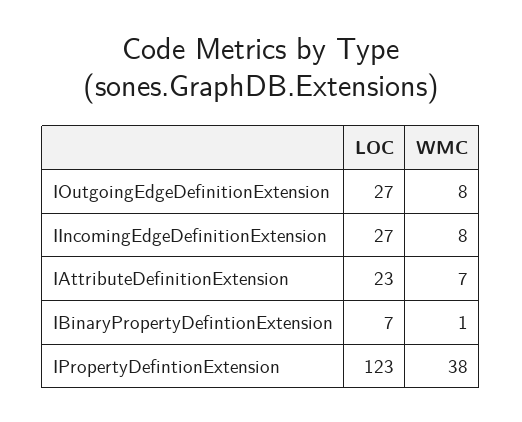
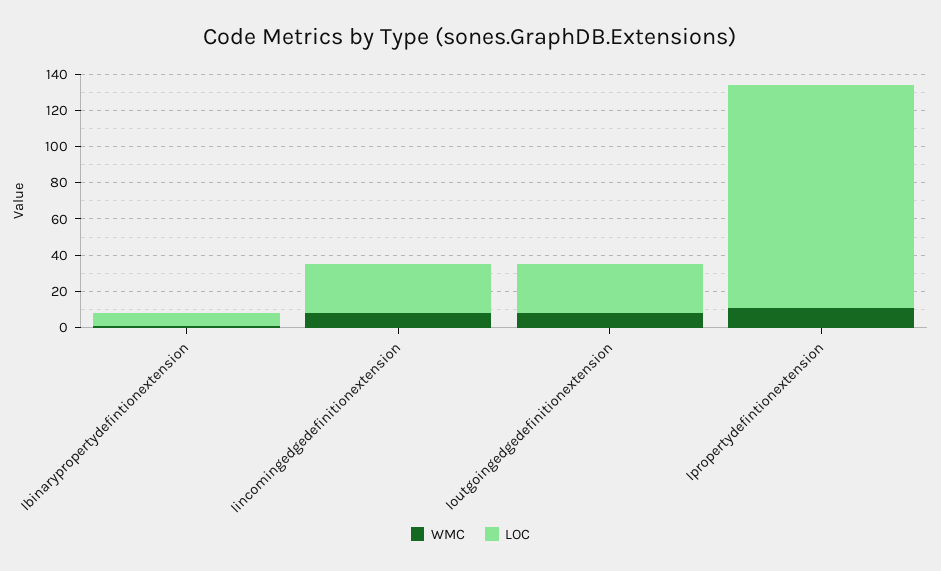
  {
    "LOC": {
      "IOutgoingEdgeDefinitionExtension": 27,
      "IIncomingEdgeDefinitionExtension": 27,
-     "IAttributeDefinitionExtension": 23,
      "IBinaryPropertyDefintionExtension": 7,
      "IPropertyDefintionExtension": 123
    },
    "WMC": {
      "IOutgoingEdgeDefinitionExtension": 8,
      "IIncomingEdgeDefinitionExtension": 8,
-     "IAttributeDefinitionExtension": 7,
      "IBinaryPropertyDefintionExtension": 1,
-     "IPropertyDefintionExtension": 38
+     "IPropertyDefintionExtension": 10
    }
  }

